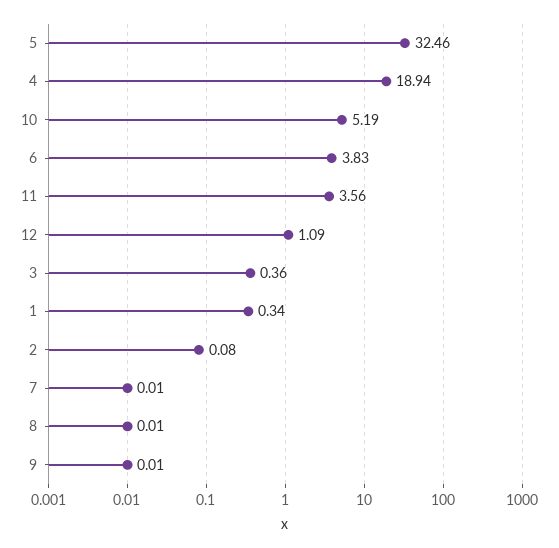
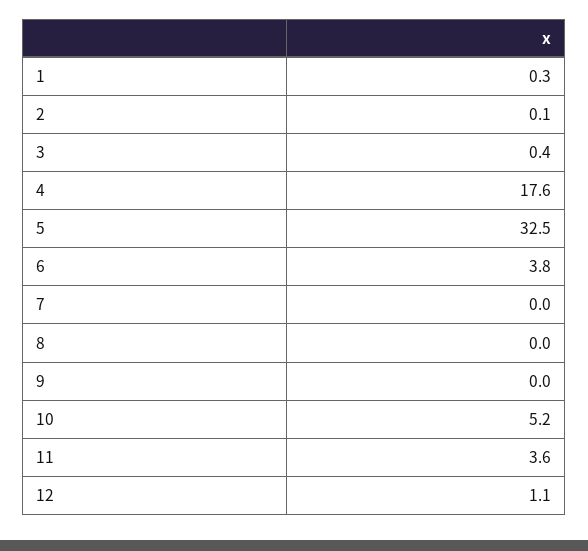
  {
    "5": 32.46,
-   "4": 18.94,
+   "4": 17.6,
    "10": 5.19,
    "6": 3.83,
    "11": 3.56,
    "12": 1.09,
    "3": 0.36,
    "1": 0.34,
    "2": 0.08,
    "7": 0.01,
    "8": 0.01,
    "9": 0.01
  }

